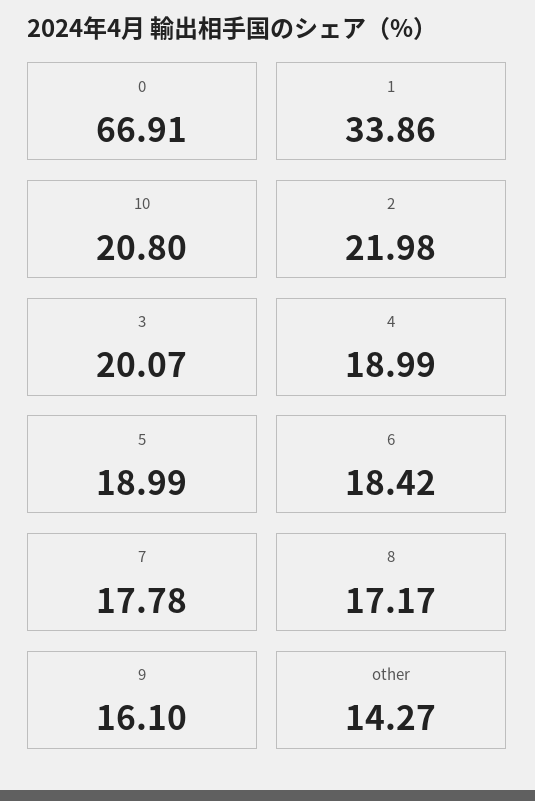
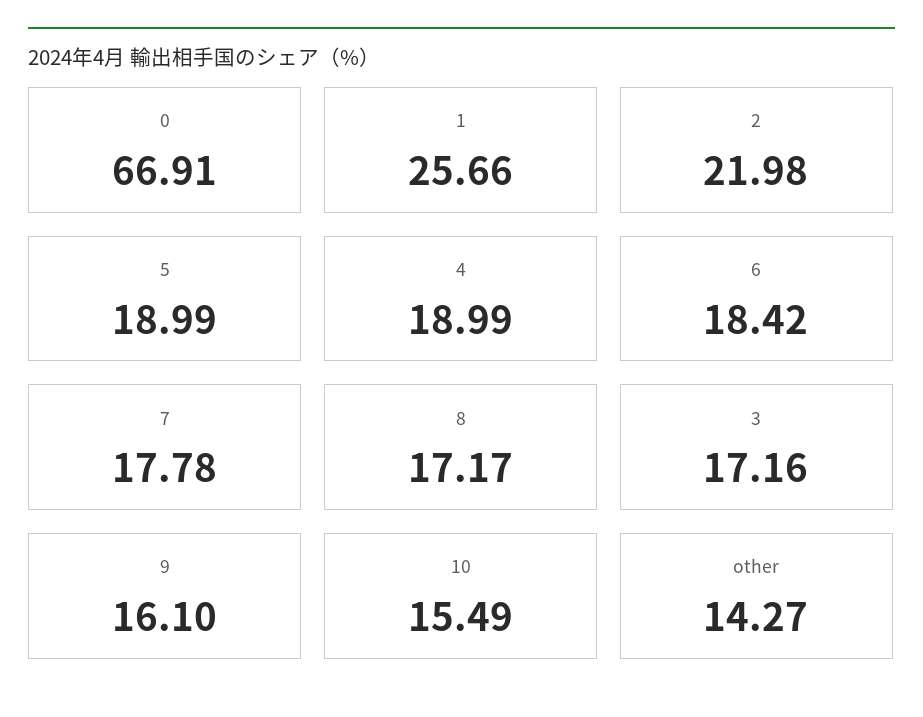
  {
    "0": 66.91,
-   "1": 33.86,
+   "1": 25.66,
-   "10": 20.8,
+   "10": 15.49,
    "2": 21.98,
-   "3": 20.07,
+   "3": 17.16,
    "4": 18.99,
    "5": 18.99,
    "6": 18.42,
    "7": 17.78,
    "8": 17.17,
    "9": 16.1,
    "other": 14.27
  }

